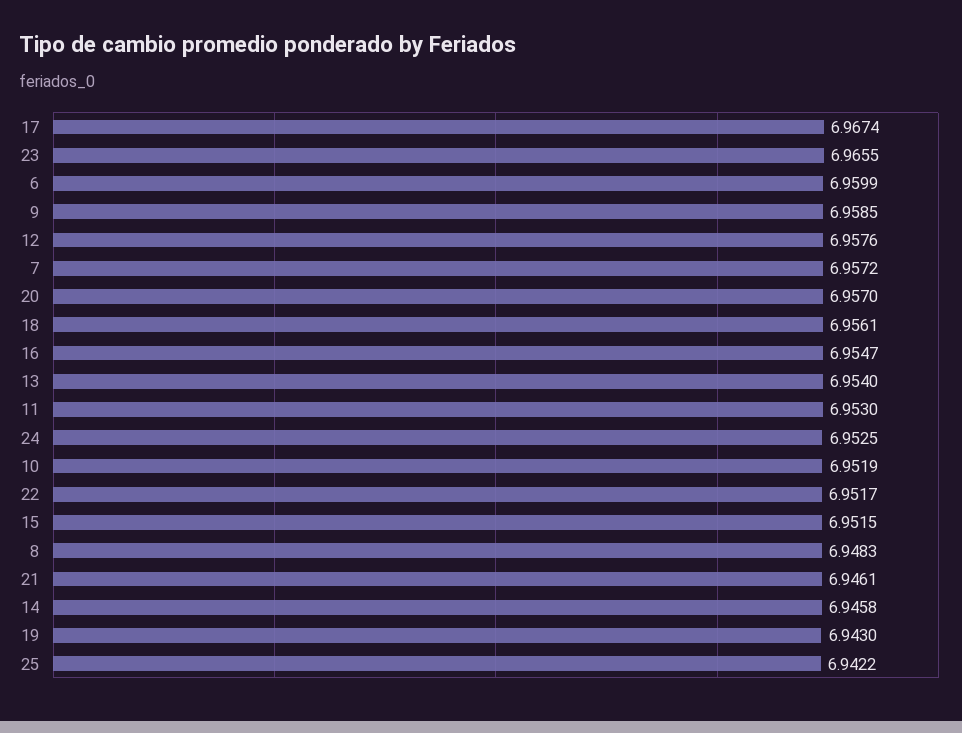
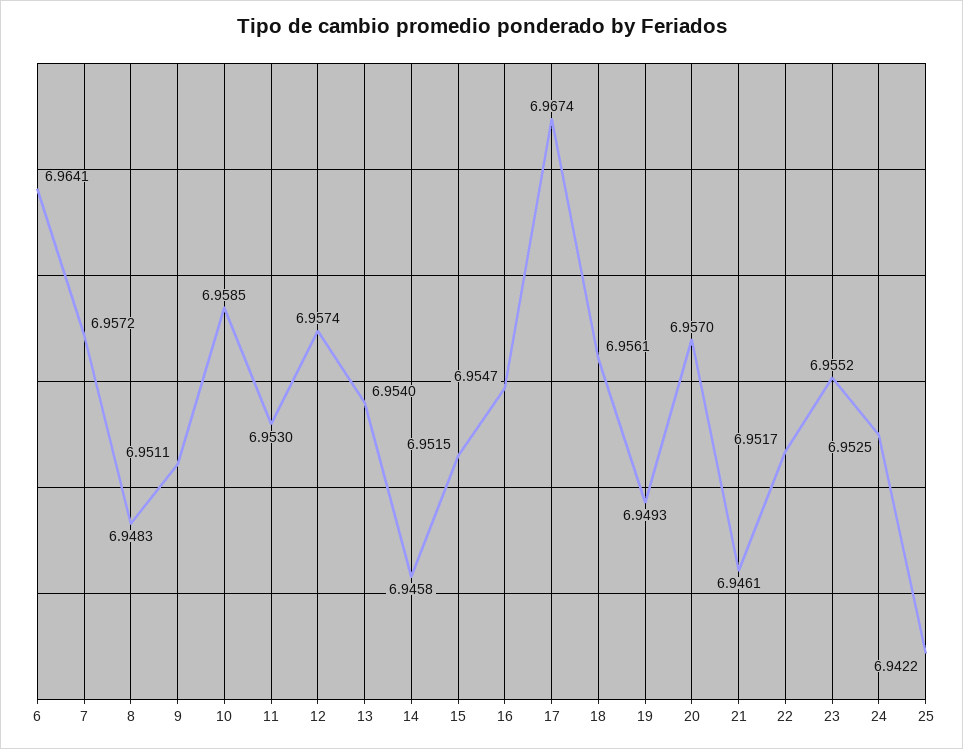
  {
    "17": 6.9674,
-   "23": 6.9655,
+   "23": 6.9552,
-   "6": 6.9599,
+   "6": 6.9641,
-   "9": 6.9585,
+   "9": 6.9511,
-   "12": 6.9576,
+   "12": 6.9574,
    "7": 6.9572,
    "20": 6.957,
    "18": 6.9561,
    "16": 6.9547,
    "13": 6.954,
    "11": 6.953,
    "24": 6.9525,
-   "10": 6.9519,
+   "10": 6.9585,
    "22": 6.9517,
    "15": 6.9515,
    "8": 6.9483,
    "21": 6.9461,
    "14": 6.9458,
-   "19": 6.943,
+   "19": 6.9493,
    "25": 6.9422
  }

